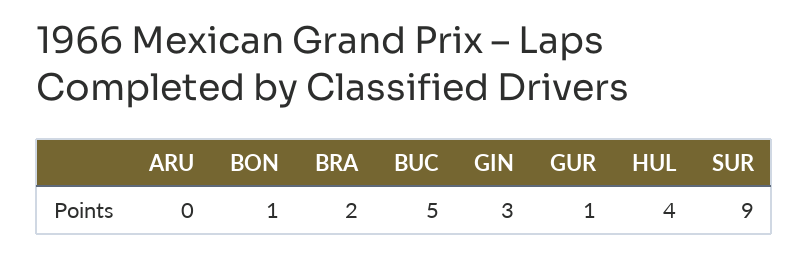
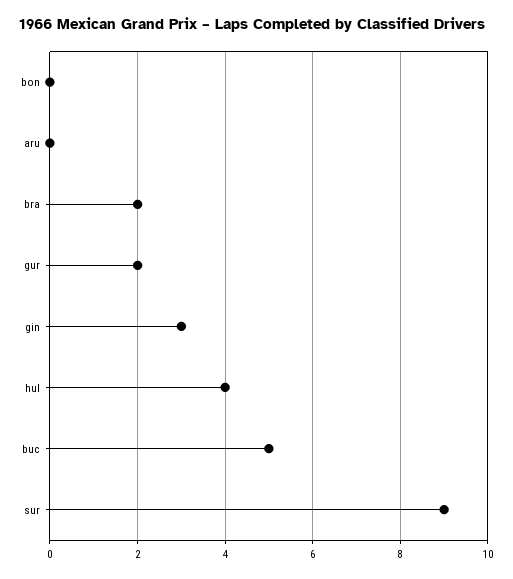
  {
    "ARU": 0,
-   "BON": 1,
+   "BON": 0,
    "BRA": 2,
    "BUC": 5,
    "GIN": 3,
-   "GUR": 1,
+   "GUR": 2,
    "HUL": 4,
    "SUR": 9
  }

